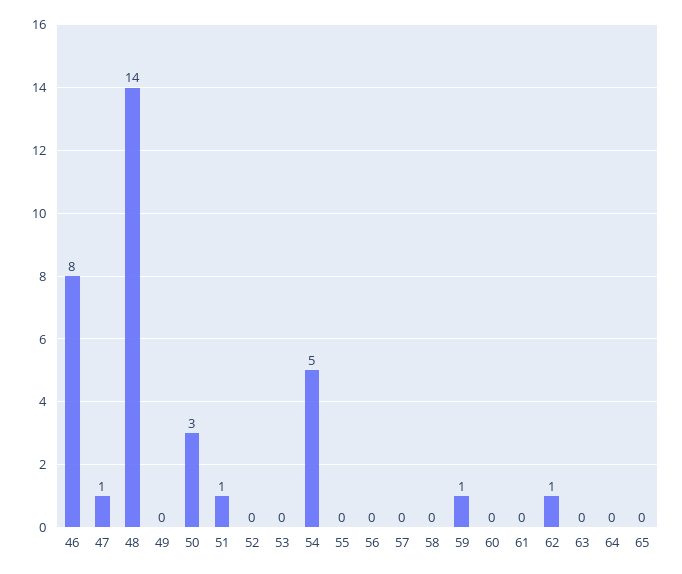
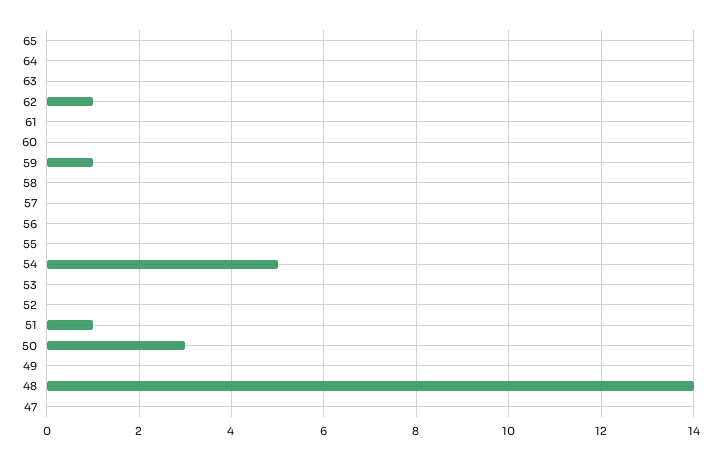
  {
-   "46": 8,
-   "47": 1,
+   "47": 0,
    "48": 14,
    "49": 0,
    "50": 3,
    "51": 1,
    "52": 0,
    "53": 0,
    "54": 5,
    "55": 0,
    "56": 0,
    "57": 0,
    "58": 0,
    "59": 1,
    "60": 0,
    "61": 0,
    "62": 1,
    "63": 0,
    "64": 0,
    "65": 0
  }

